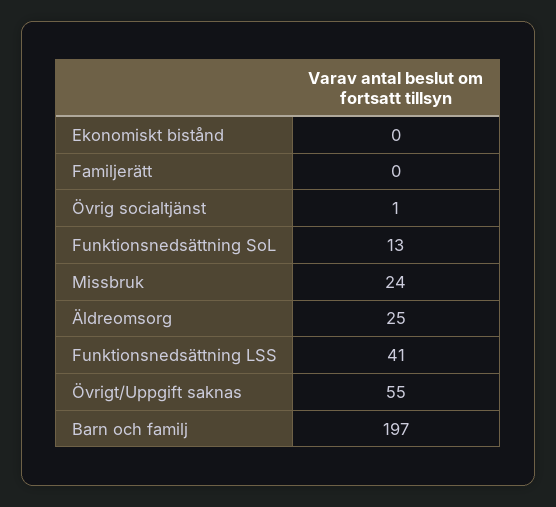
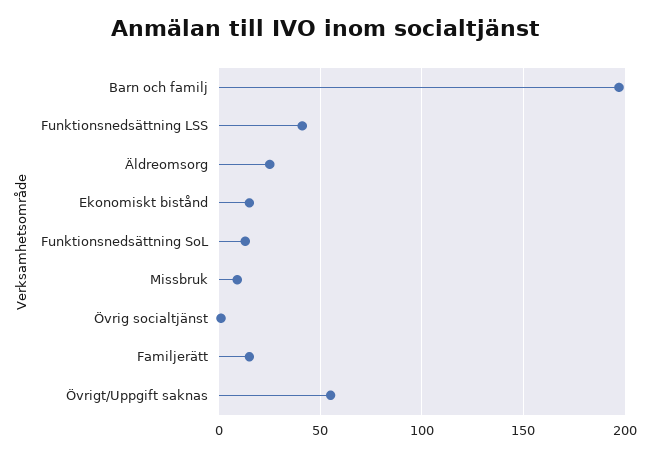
  {
-   "Ekonomiskt bistånd": 0,
+   "Ekonomiskt bistånd": 15,
-   "Familjerätt": 0,
+   "Familjerätt": 15,
    "Övrig socialtjänst": 1,
    "Funktionsnedsättning SoL": 13,
-   "Missbruk": 24,
+   "Missbruk": 10,
    "Äldreomsorg": 25,
    "Funktionsnedsättning LSS": 41,
    "Övrigt/Uppgift saknas": 55,
    "Barn och familj": 197
  }

